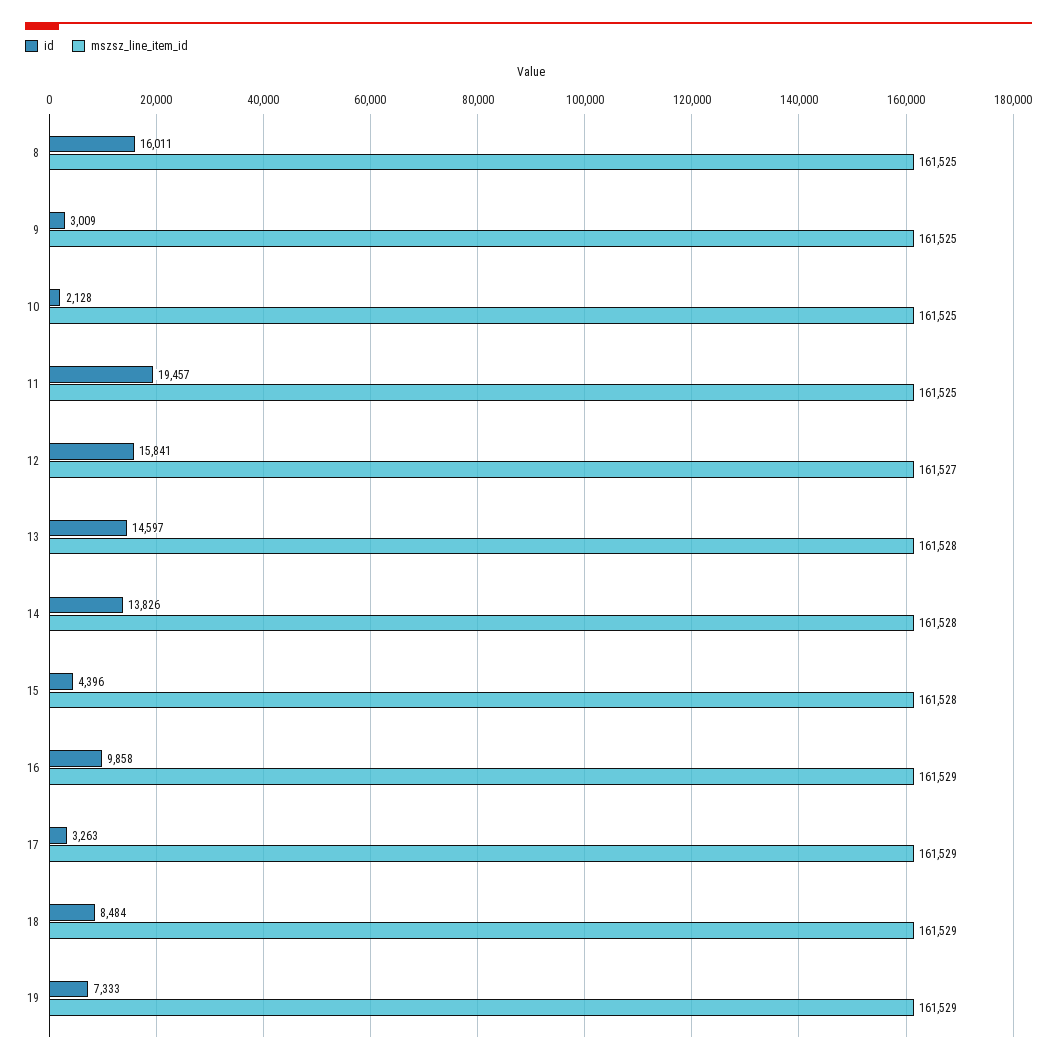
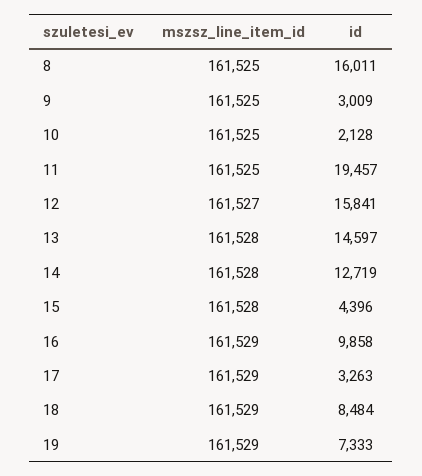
  {
    "id": {
      "8": 16011,
      "9": 3009,
      "10": 2128,
      "11": 19457,
      "12": 15841,
      "13": 14597,
-     "14": 13826,
+     "14": 12719,
      "15": 4396,
      "16": 9858,
      "17": 3263,
      "18": 8484,
      "19": 7333
    },
    "mszsz_line_item_id": {
      "8": 161525,
      "9": 161525,
      "10": 161525,
      "11": 161525,
      "12": 161527,
      "13": 161528,
      "14": 161528,
      "15": 161528,
      "16": 161529,
      "17": 161529,
      "18": 161529,
      "19": 161529
    }
  }

